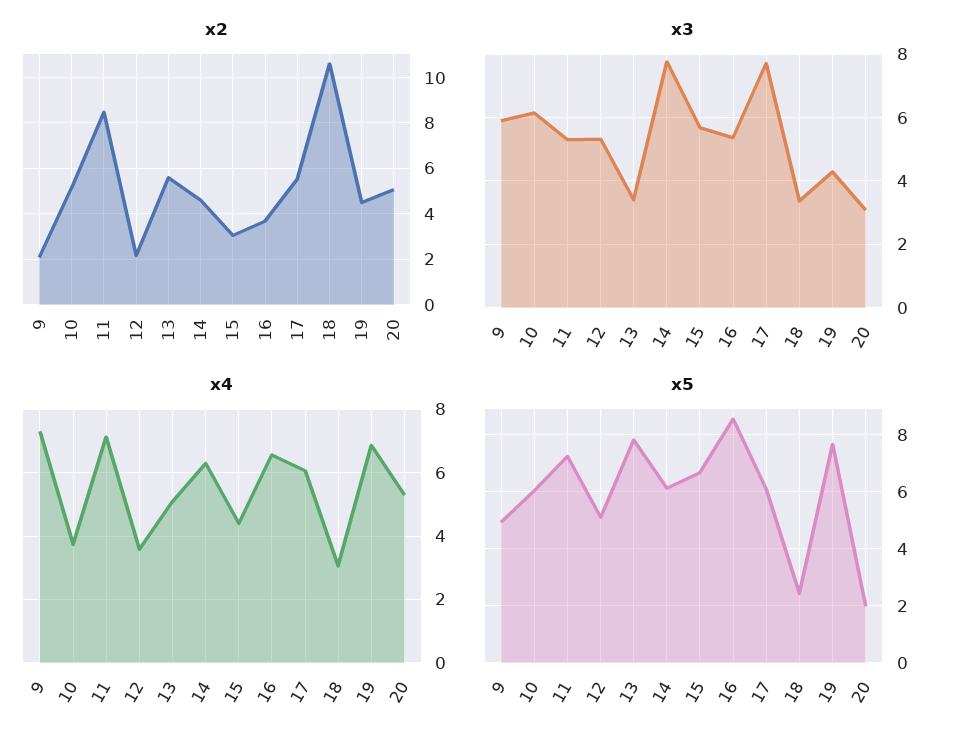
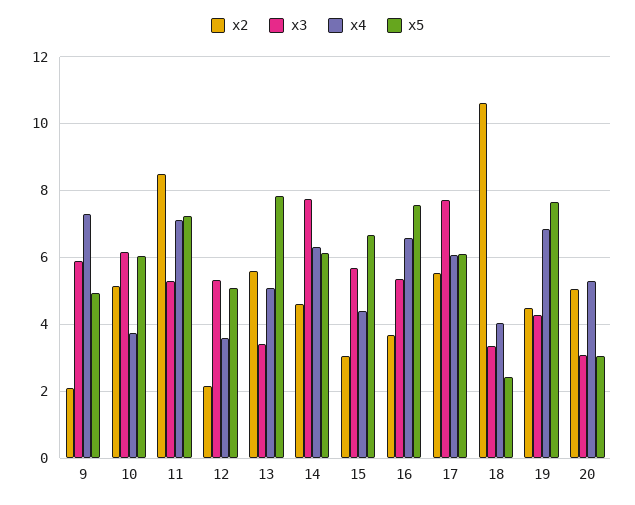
  {
    "x2": {
      "9": 2,
      "10": 5.2,
      "11": 8.4,
      "12": 2.2,
      "13": 5.6,
      "14": 4.6,
      "15": 3,
      "16": 3.6,
      "17": 5.6,
      "18": 10.6,
      "19": 4.4,
      "20": 5
    },
    "x3": {
      "9": 6,
      "10": 6.2,
      "11": 5.4,
      "12": 5.4,
      "13": 3.4,
      "14": 7.8,
      "15": 5.6,
      "16": 5.4,
      "17": 7.8,
      "18": 3.4,
      "19": 4.2,
      "20": 3
    },
    "x4": {
      "9": 7.4,
      "10": 3.8,
      "11": 7.2,
      "12": 3.6,
      "13": 5,
      "14": 6.2,
      "15": 4.4,
      "16": 6.6,
      "17": 6,
-     "18": 3,
+     "18": 4,
      "19": 6.8,
      "20": 5.4
    },
    "x5": {
      "9": 5,
      "10": 6,
      "11": 7.2,
      "12": 5,
      "13": 7.8,
      "14": 6.2,
      "15": 6.6,
-     "16": 8.5,
+     "16": 7.6,
      "17": 6,
      "18": 2.4,
      "19": 7.6,
-     "20": 2
+     "20": 3
    }
  }

